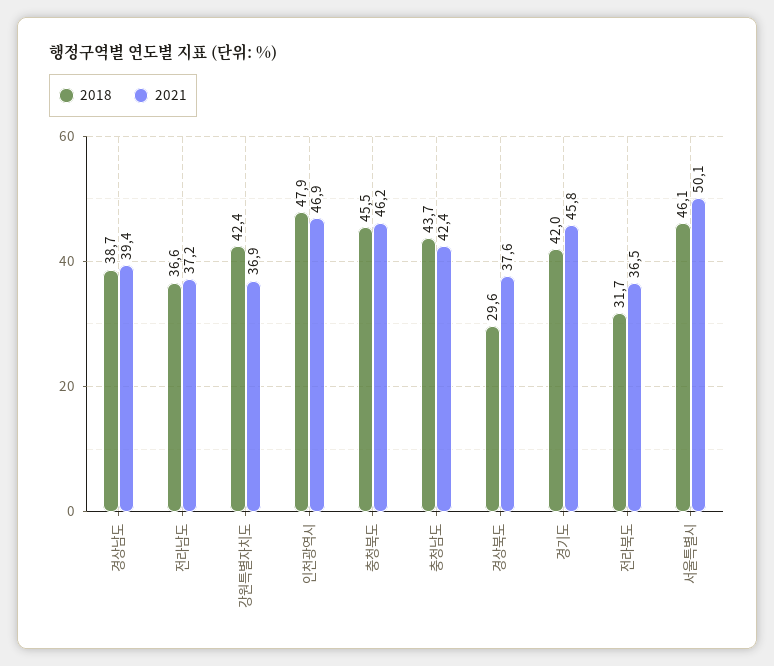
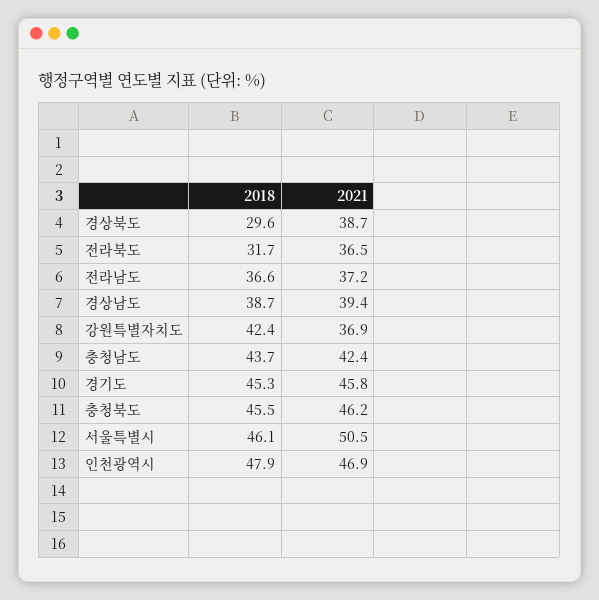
  {
    "2018": {
      "경상남도": 38.7,
      "전라남도": 36.6,
      "강원특별자치도": 42.4,
      "인천광역시": 47.9,
      "충청북도": 45.5,
      "충청남도": 43.7,
      "경상북도": 29.6,
-     "경기도": 42,
+     "경기도": 45.3,
      "전라북도": 31.7,
      "서울특별시": 46.1
    },
    "2021": {
      "경상남도": 39.4,
      "전라남도": 37.2,
      "강원특별자치도": 36.9,
      "인천광역시": 46.9,
      "충청북도": 46.2,
      "충청남도": 42.4,
-     "경상북도": 37.6,
+     "경상북도": 38.7,
      "경기도": 45.8,
      "전라북도": 36.5,
-     "서울특별시": 50.1
+     "서울특별시": 50.5
    }
  }

